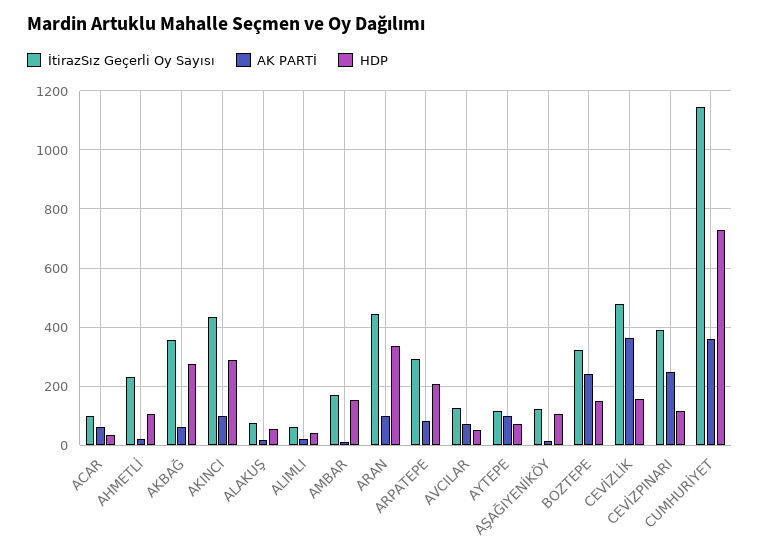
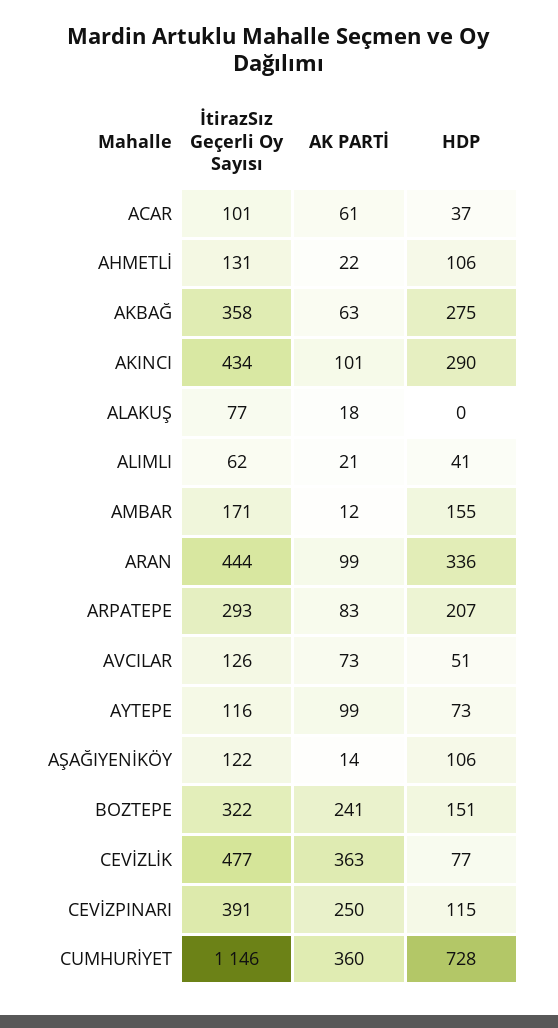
  {
    "İtirazSız Geçerli Oy Sayısı": {
      "ACAR": 101,
-     "AHMETLİ": 225,
+     "AHMETLİ": 131,
      "AKBAĞ": 358,
      "AKINCI": 434,
      "ALAKUŞ": 77,
      "ALIMLI": 62,
      "AMBAR": 171,
      "ARAN": 444,
      "ARPATEPE": 293,
      "AVCILAR": 126,
      "AYTEPE": 116,
      "AŞAĞIYENİKÖY": 122,
      "BOZTEPE": 322,
      "CEVİZLİK": 477,
      "CEVİZPINARI": 391,
      "CUMHURİYET": 1146
    },
    "AK PARTİ": {
      "ACAR": 61,
      "AHMETLİ": 22,
      "AKBAĞ": 63,
      "AKINCI": 101,
      "ALAKUŞ": 18,
      "ALIMLI": 21,
      "AMBAR": 12,
      "ARAN": 99,
      "ARPATEPE": 83,
      "AVCILAR": 73,
      "AYTEPE": 99,
      "AŞAĞIYENİKÖY": 14,
      "BOZTEPE": 241,
      "CEVİZLİK": 363,
      "CEVİZPINARI": 250,
      "CUMHURİYET": 360
    },
    "HDP": {
      "ACAR": 37,
      "AHMETLİ": 106,
      "AKBAĞ": 275,
      "AKINCI": 290,
-     "ALAKUŞ": 50,
+     "ALAKUŞ": 0,
      "ALIMLI": 41,
      "AMBAR": 155,
      "ARAN": 336,
      "ARPATEPE": 207,
      "AVCILAR": 51,
      "AYTEPE": 73,
      "AŞAĞIYENİKÖY": 106,
      "BOZTEPE": 151,
-     "CEVİZLİK": 150,
+     "CEVİZLİK": 77,
      "CEVİZPINARI": 115,
      "CUMHURİYET": 728
    }
  }

